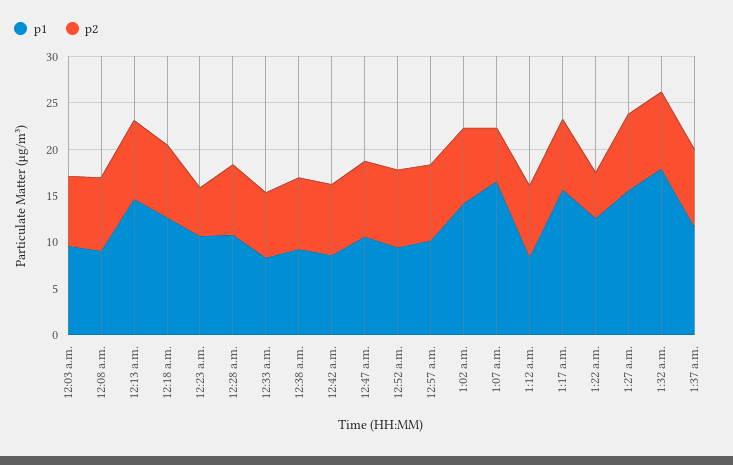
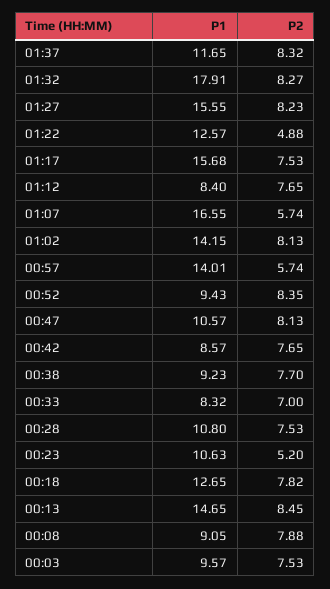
  {
    "p1": {
      "12:03 a.m.": 9.57,
      "12:08 a.m.": 9.05,
      "12:13 a.m.": 14.65,
      "12:18 a.m.": 12.65,
      "12:23 a.m.": 10.63,
      "12:28 a.m.": 10.8,
      "12:33 a.m.": 8.32,
      "12:38 a.m.": 9.23,
      "12:42 a.m.": 8.57,
      "12:47 a.m.": 10.57,
      "12:52 a.m.": 9.43,
-     "12:57 a.m.": 10,
+     "12:57 a.m.": 14.01,
      "1:02 a.m.": 14.15,
      "1:07 a.m.": 16.55,
      "1:12 a.m.": 8.4,
      "1:17 a.m.": 15.68,
      "1:22 a.m.": 12.57,
      "1:27 a.m.": 15.55,
      "1:32 a.m.": 17.91,
      "1:37 a.m.": 11.65
    },
    "p2": {
      "12:03 a.m.": 7.53,
      "12:08 a.m.": 7.88,
      "12:13 a.m.": 8.45,
      "12:18 a.m.": 7.82,
      "12:23 a.m.": 5.2,
      "12:28 a.m.": 7.53,
      "12:33 a.m.": 7,
      "12:38 a.m.": 7.7,
      "12:42 a.m.": 7.65,
      "12:47 a.m.": 8.13,
      "12:52 a.m.": 8.35,
-     "12:57 a.m.": 8,
+     "12:57 a.m.": 5.74,
      "1:02 a.m.": 8.13,
      "1:07 a.m.": 5.74,
      "1:12 a.m.": 7.65,
      "1:17 a.m.": 7.53,
      "1:22 a.m.": 4.88,
      "1:27 a.m.": 8.23,
      "1:32 a.m.": 8.27,
      "1:37 a.m.": 8.32
    }
  }

